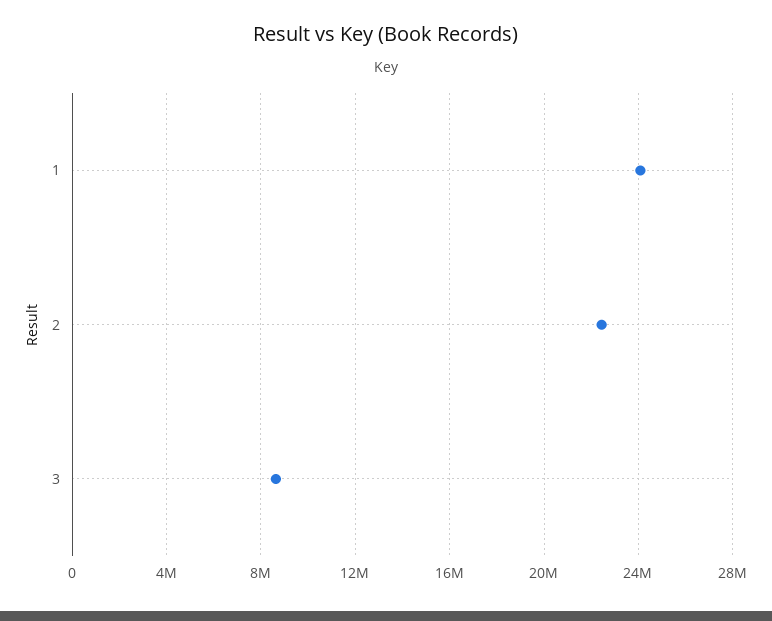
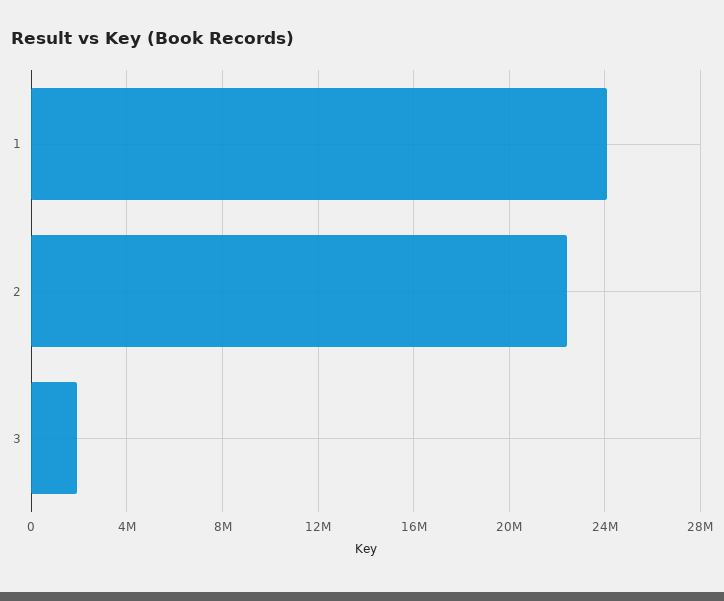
  {
    "1": 24000000,
    "2": 22500000,
-   "3": 8500000
+   "3": 2000000
  }

